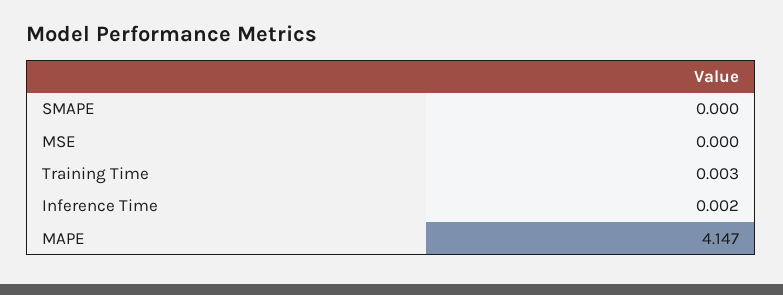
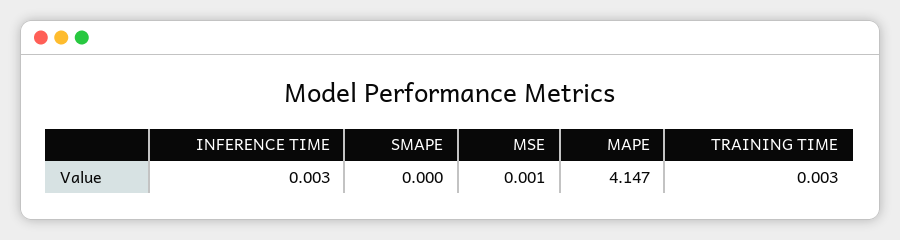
  {
    "SMAPE": 0,
-   "MSE": 0,
+   "MSE": 0.001,
    "Training Time": 0.003,
-   "Inference Time": 0.002,
+   "Inference Time": 0.003,
    "MAPE": 4.147
  }

